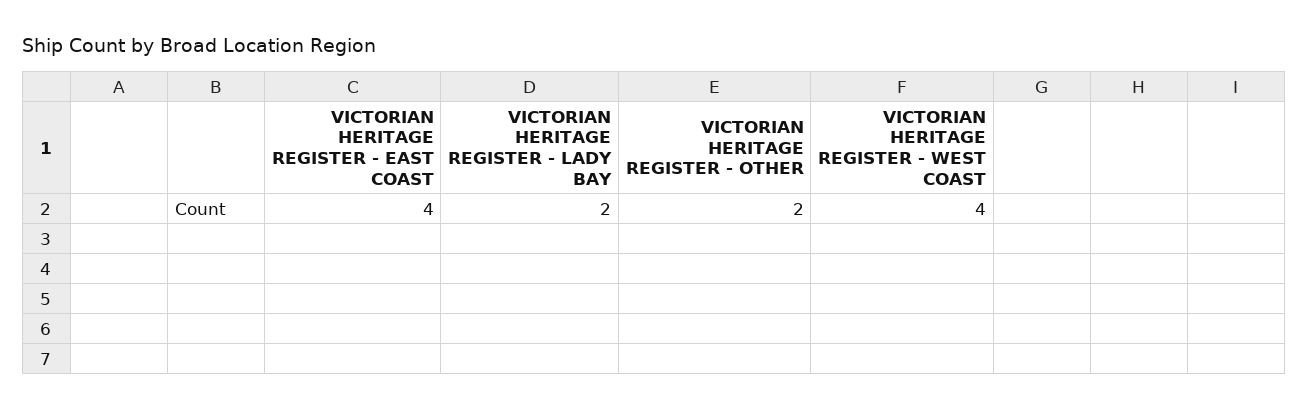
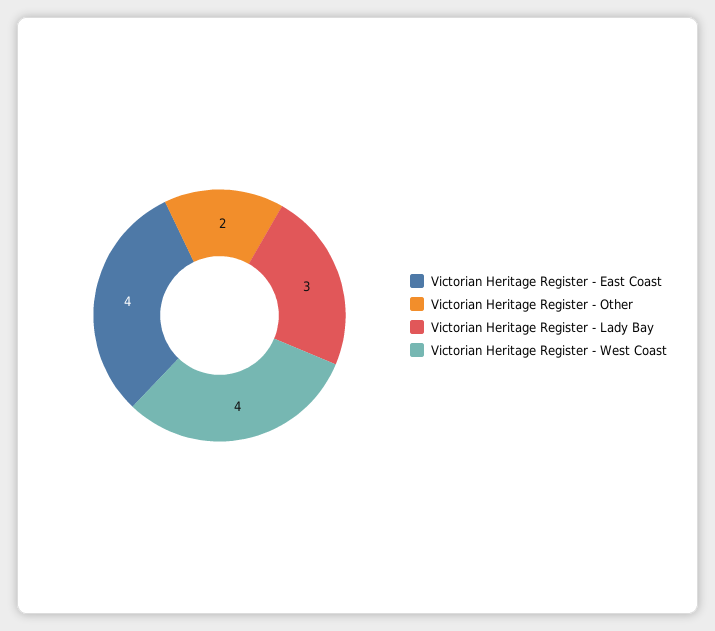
  {
    "VICTORIAN HERITAGE REGISTER - EAST COAST": 4,
-   "VICTORIAN HERITAGE REGISTER - LADY BAY": 2,
+   "VICTORIAN HERITAGE REGISTER - LADY BAY": 3,
    "VICTORIAN HERITAGE REGISTER - OTHER": 2,
    "VICTORIAN HERITAGE REGISTER - WEST COAST": 4
  }

